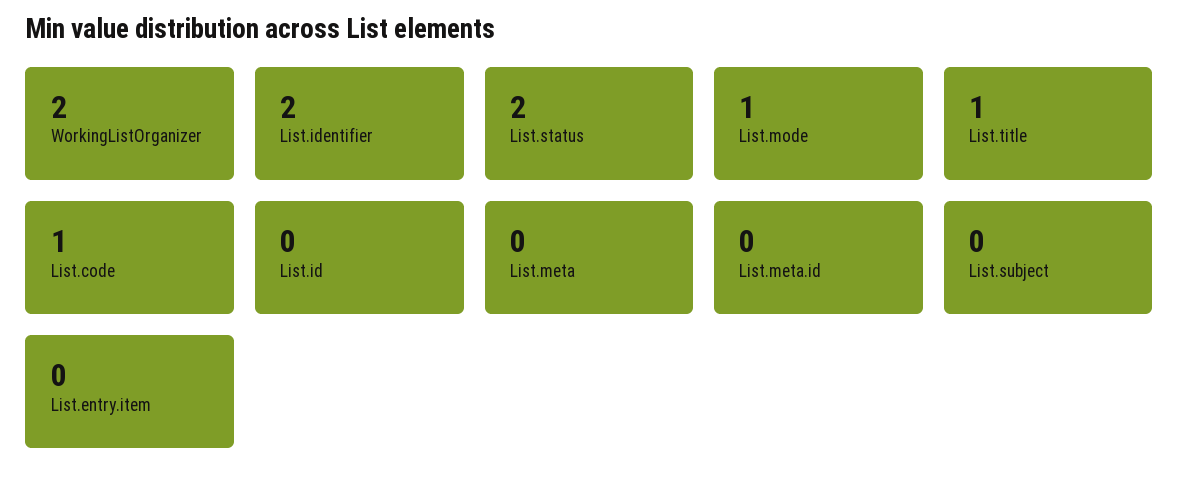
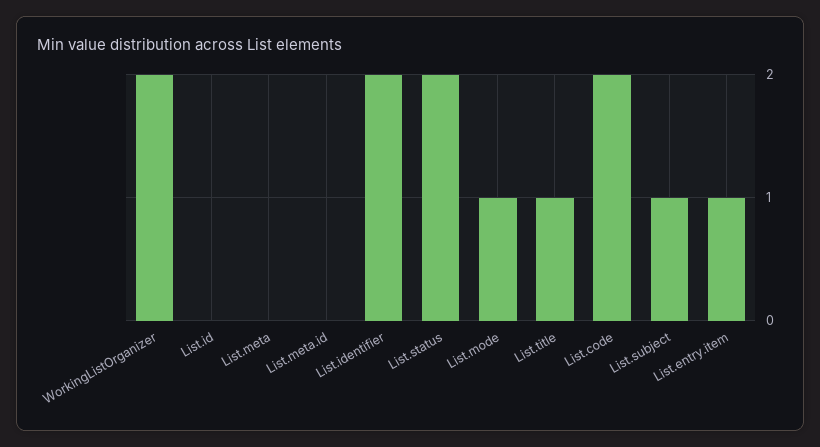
  {
    "WorkingListOrganizer": 2,
    "List.identifier": 2,
    "List.status": 2,
    "List.mode": 1,
    "List.title": 1,
-   "List.code": 1,
+   "List.code": 2,
    "List.id": 0,
    "List.meta": 0,
    "List.meta.id": 0,
-   "List.subject": 0,
+   "List.subject": 1,
-   "List.entry.item": 0
+   "List.entry.item": 1
  }

